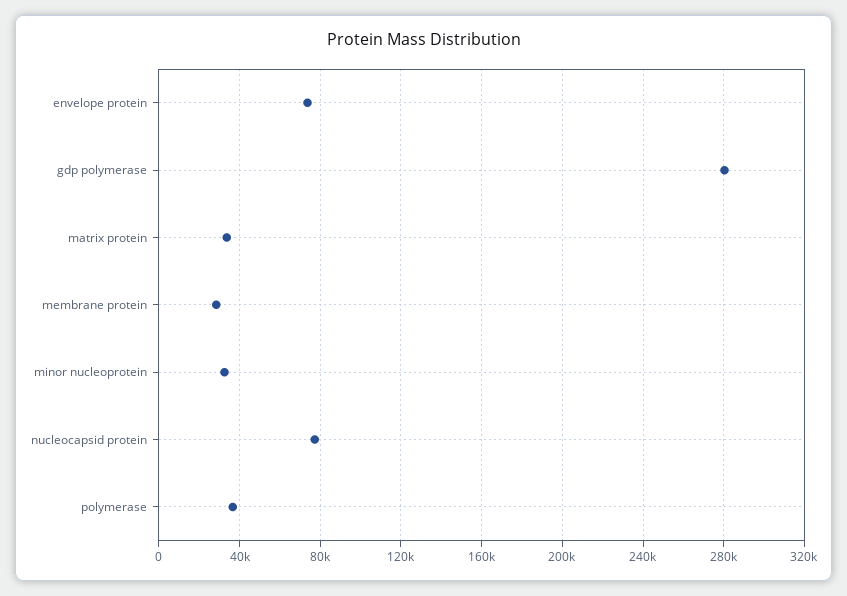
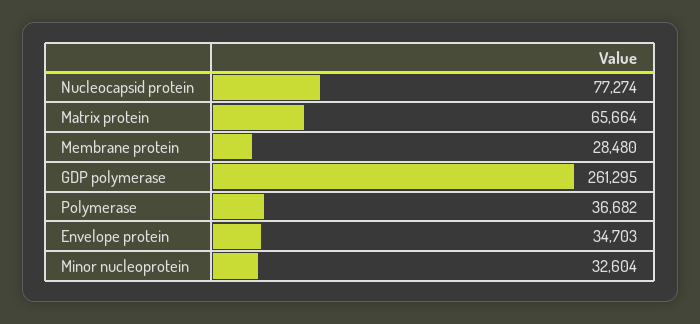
  {
-   "envelope protein": 75000,
+   "envelope protein": 34703,
-   "gdp polymerase": 280000,
+   "gdp polymerase": 261295,
-   "matrix protein": 35000,
+   "matrix protein": 65664,
    "membrane protein": 28480,
    "minor nucleoprotein": 32604,
    "nucleocapsid protein": 77274,
    "polymerase": 36682
  }

